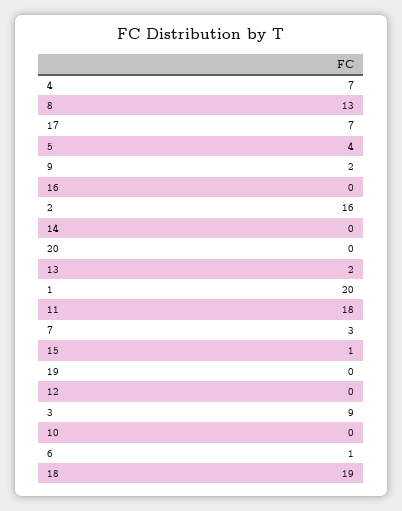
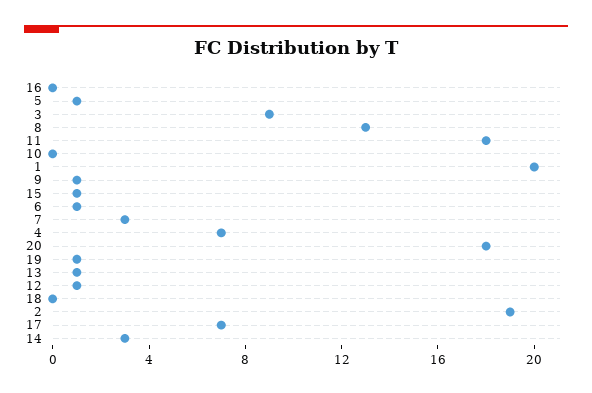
  {
    "4": 7,
    "8": 13,
    "17": 7,
-   "5": 4,
+   "5": 1,
-   "9": 2,
+   "9": 1,
    "16": 0,
-   "2": 16,
+   "2": 19,
-   "14": 0,
+   "14": 3,
-   "20": 0,
+   "20": 18,
-   "13": 2,
+   "13": 1,
    "1": 20,
    "11": 18,
    "7": 3,
    "15": 1,
-   "19": 0,
+   "19": 1,
-   "12": 0,
+   "12": 1,
    "3": 9,
    "10": 0,
    "6": 1,
-   "18": 19
+   "18": 0
  }

